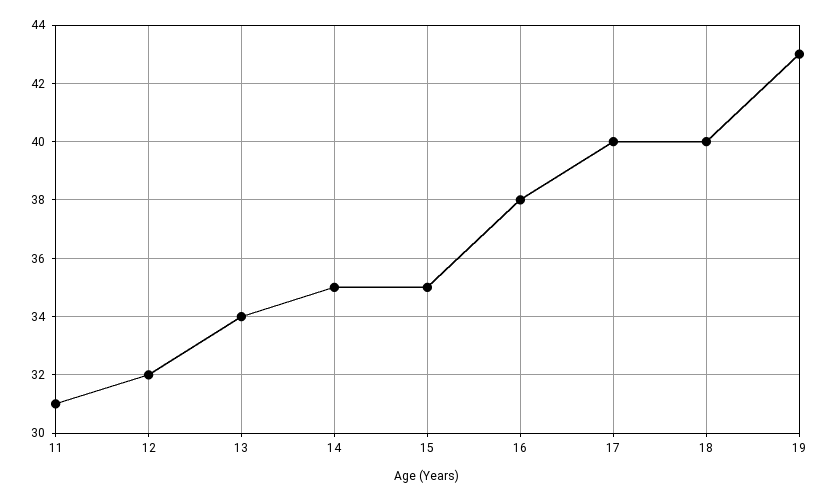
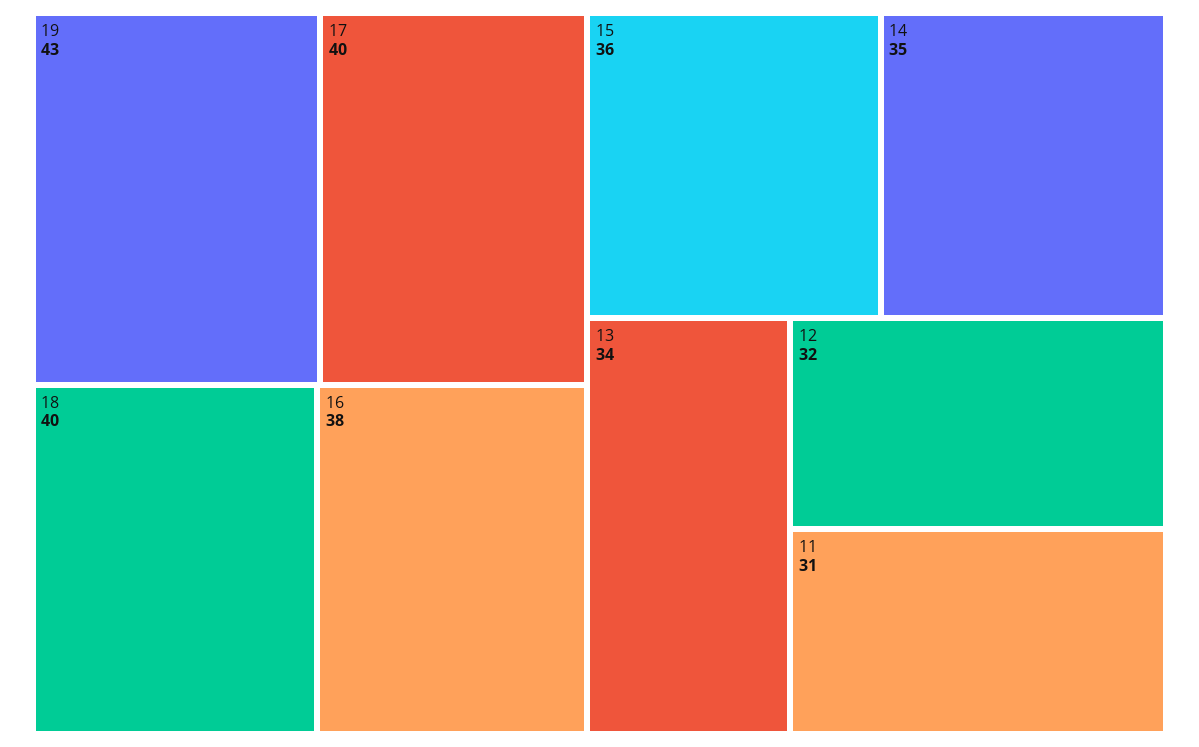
  {
    "11": 31,
    "12": 32,
    "13": 34,
    "14": 35,
-   "15": 35,
+   "15": 36,
    "16": 38,
    "17": 40,
    "18": 40,
    "19": 43
  }

